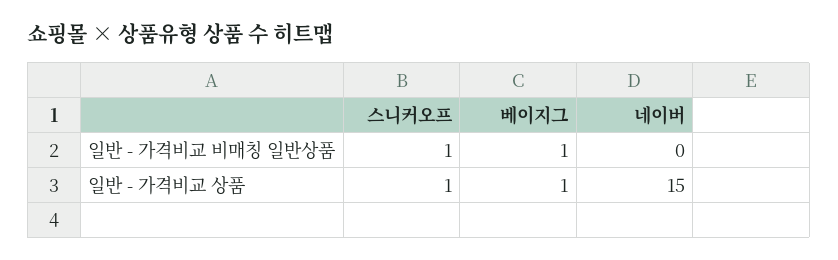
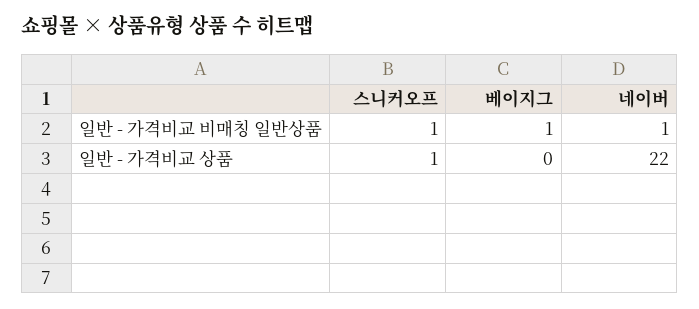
  {
    "스니커오프": {
      "일반 - 가격비교 비매칭 일반상품": 1,
      "일반 - 가격비교 상품": 1
    },
    "베이지그": {
      "일반 - 가격비교 비매칭 일반상품": 1,
-     "일반 - 가격비교 상품": 1
+     "일반 - 가격비교 상품": 0
    },
    "네이버": {
-     "일반 - 가격비교 비매칭 일반상품": 0,
+     "일반 - 가격비교 비매칭 일반상품": 1,
-     "일반 - 가격비교 상품": 15
+     "일반 - 가격비교 상품": 22
    }
  }

